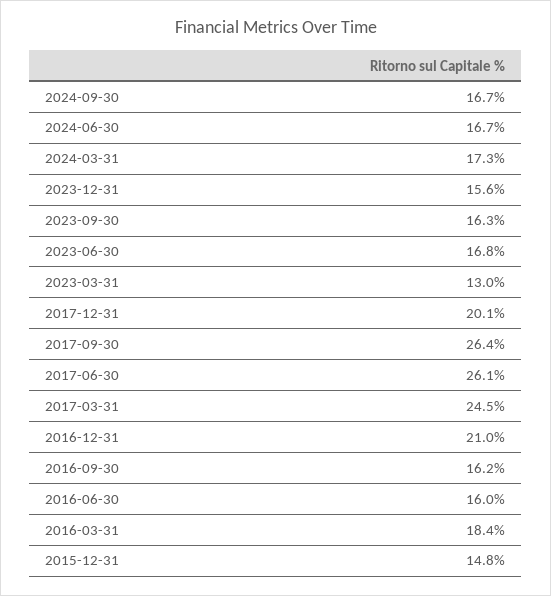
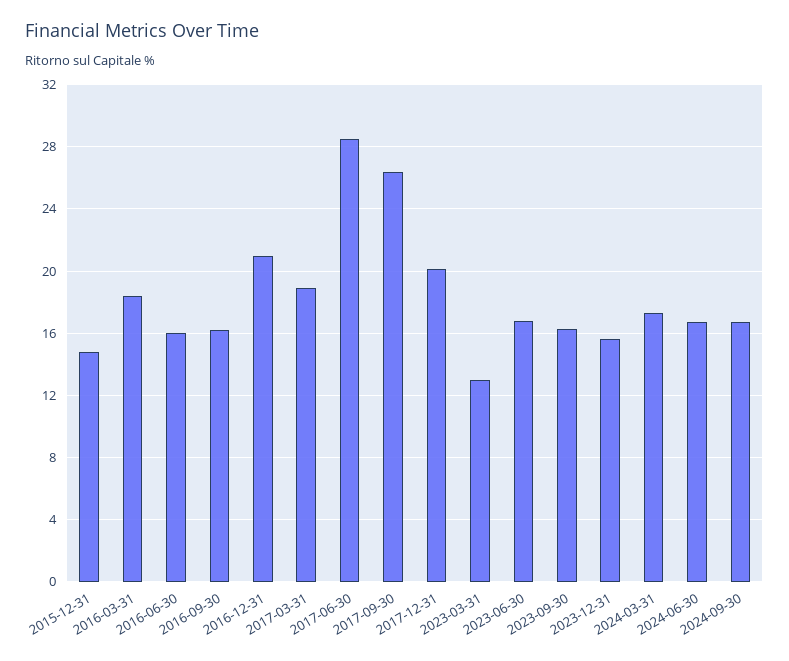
  {
    "2024-09-30": 16.7,
    "2024-06-30": 16.7,
    "2024-03-31": 17.3,
    "2023-12-31": 15.6,
    "2023-09-30": 16.3,
    "2023-06-30": 16.8,
    "2023-03-31": 13,
    "2017-12-31": 20.1,
    "2017-09-30": 26.4,
-   "2017-06-30": 26.1,
+   "2017-06-30": 28.5,
-   "2017-03-31": 24.5,
+   "2017-03-31": 19,
    "2016-12-31": 21,
    "2016-09-30": 16.2,
    "2016-06-30": 16,
    "2016-03-31": 18.4,
    "2015-12-31": 14.8
  }

